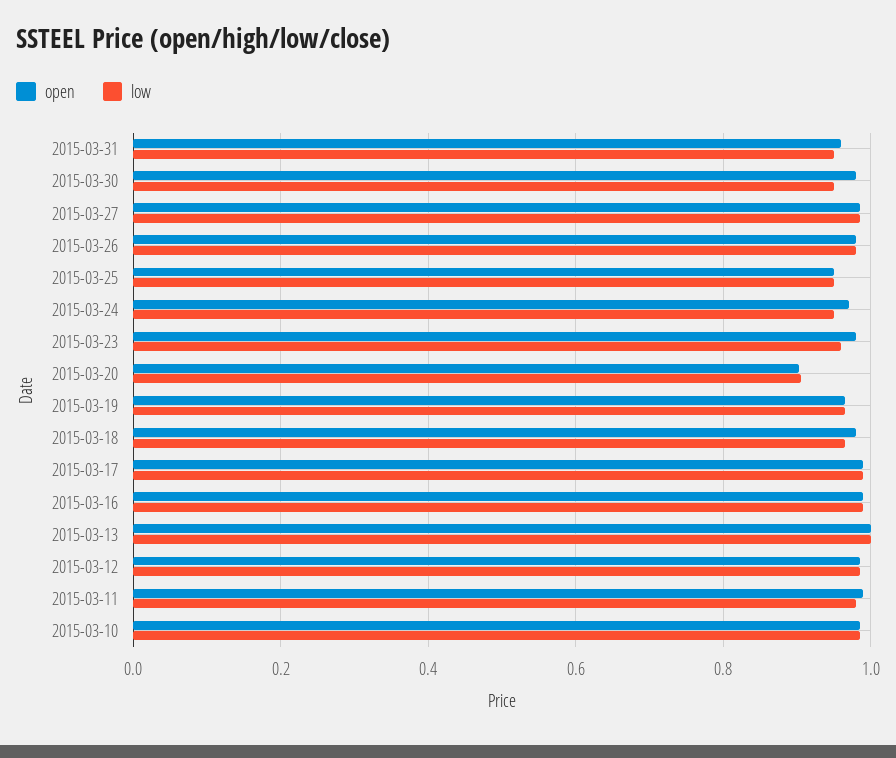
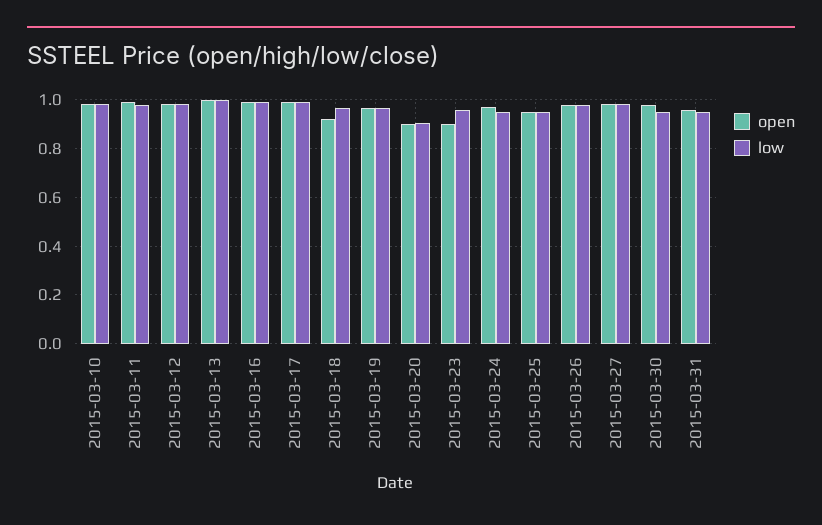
  {
    "open": {
      "2015-03-31": 0.96,
      "2015-03-30": 0.98,
      "2015-03-27": 0.98,
      "2015-03-26": 0.98,
      "2015-03-25": 0.96,
      "2015-03-24": 0.98,
-     "2015-03-23": 0.98,
+     "2015-03-23": 0.9,
      "2015-03-20": 0.9,
      "2015-03-19": 0.96,
-     "2015-03-18": 0.98,
+     "2015-03-18": 0.925,
      "2015-03-17": 1,
      "2015-03-16": 1,
      "2015-03-13": 1,
      "2015-03-12": 0.98,
      "2015-03-11": 1,
      "2015-03-10": 0.98
    },
    "low": {
      "2015-03-31": 0.96,
      "2015-03-30": 0.96,
      "2015-03-27": 0.98,
      "2015-03-26": 0.98,
      "2015-03-25": 0.96,
      "2015-03-24": 0.96,
      "2015-03-23": 0.96,
      "2015-03-20": 0.9,
      "2015-03-19": 0.96,
      "2015-03-18": 0.96,
      "2015-03-17": 1,
      "2015-03-16": 1,
      "2015-03-13": 1,
      "2015-03-12": 0.98,
      "2015-03-11": 0.98,
      "2015-03-10": 0.98
    }
  }

